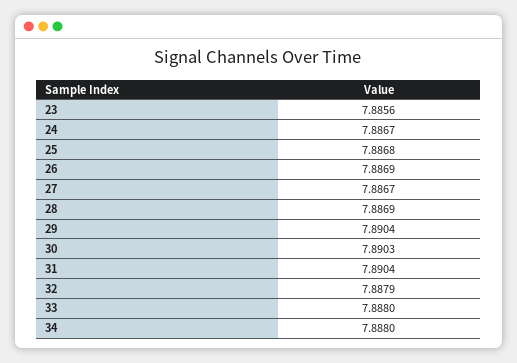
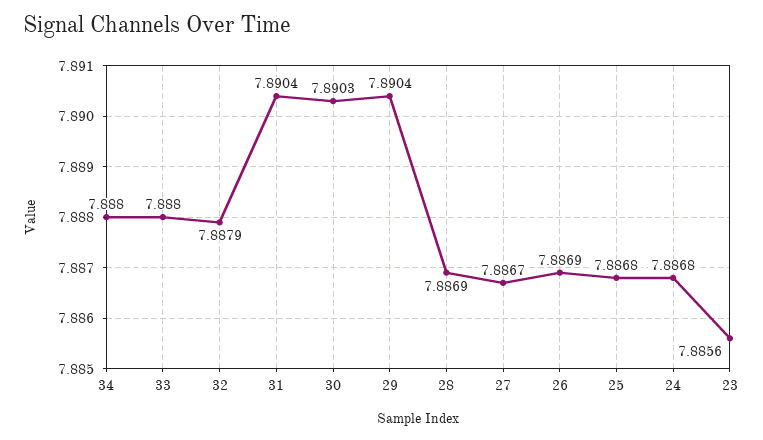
  {
    "23": 7.8856,
-   "24": 7.8867,
+   "24": 7.8868,
    "25": 7.8868,
    "26": 7.8869,
    "27": 7.8867,
    "28": 7.8869,
    "29": 7.8904,
    "30": 7.8903,
    "31": 7.8904,
    "32": 7.8879,
    "33": 7.888,
    "34": 7.888
  }

